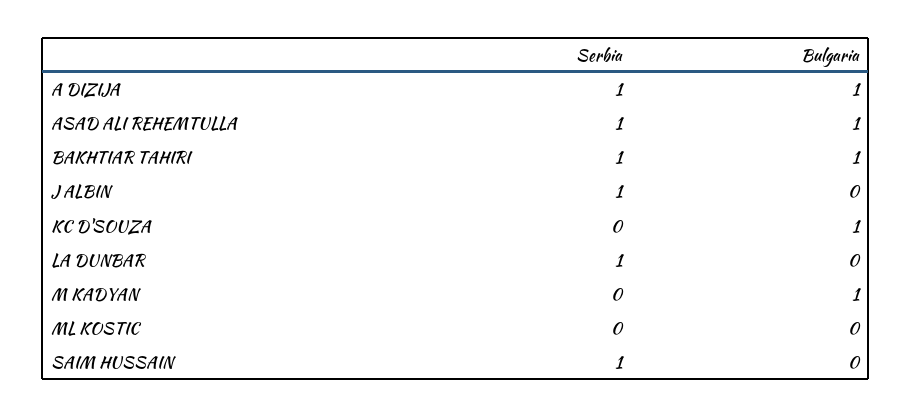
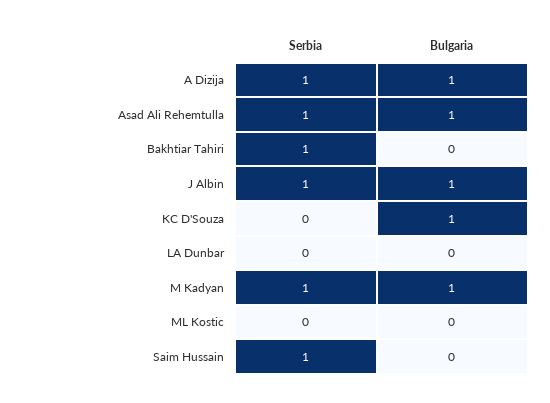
  {
    "Serbia": {
      "A DIZIJA": 1,
      "ASAD ALI REHEMTULLA": 1,
      "BAKHTIAR TAHIRI": 1,
      "J ALBIN": 1,
      "KC D'SOUZA": 0,
-     "LA DUNBAR": 1,
+     "LA DUNBAR": 0,
-     "M KADYAN": 0,
+     "M KADYAN": 1,
      "ML KOSTIC": 0,
      "SAIM HUSSAIN": 1
    },
    "Bulgaria": {
      "A DIZIJA": 1,
      "ASAD ALI REHEMTULLA": 1,
-     "BAKHTIAR TAHIRI": 1,
+     "BAKHTIAR TAHIRI": 0,
-     "J ALBIN": 0,
+     "J ALBIN": 1,
      "KC D'SOUZA": 1,
      "LA DUNBAR": 0,
      "M KADYAN": 1,
      "ML KOSTIC": 0,
      "SAIM HUSSAIN": 0
    }
  }

